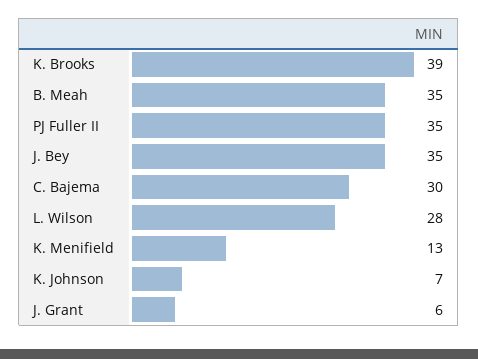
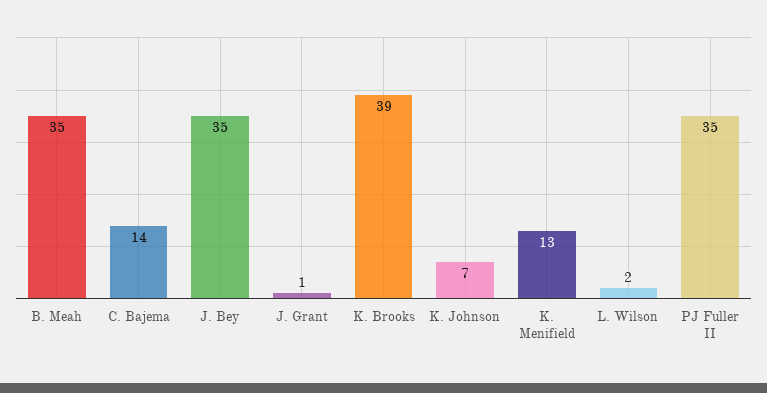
  {
    "K. Brooks": 39,
    "B. Meah": 35,
    "PJ Fuller II": 35,
    "J. Bey": 35,
-   "C. Bajema": 30,
+   "C. Bajema": 14,
-   "L. Wilson": 28,
+   "L. Wilson": 2,
    "K. Menifield": 13,
    "K. Johnson": 7,
-   "J. Grant": 6
+   "J. Grant": 1
  }

